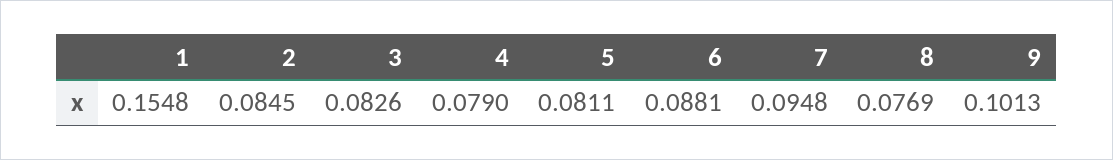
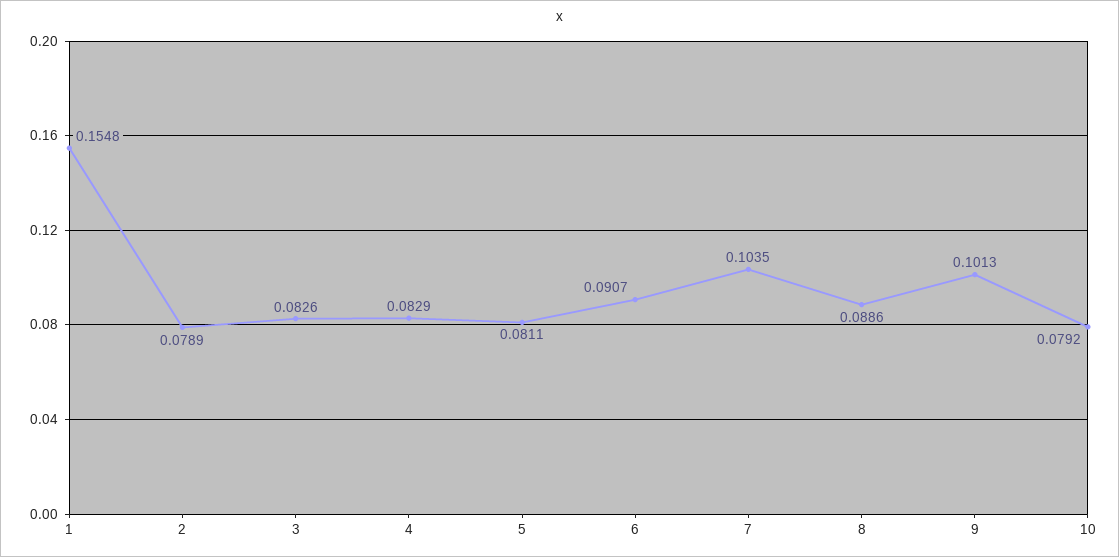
  {
    "1": 0.1548,
-   "2": 0.0845,
+   "2": 0.0789,
    "3": 0.0826,
-   "4": 0.079,
+   "4": 0.0829,
    "5": 0.0811,
-   "6": 0.0881,
+   "6": 0.0907,
-   "7": 0.0948,
+   "7": 0.1035,
-   "8": 0.0769,
+   "8": 0.0886,
-   "9": 0.1013
+   "9": 0.1013,
+   "10": 0.0792
  }

